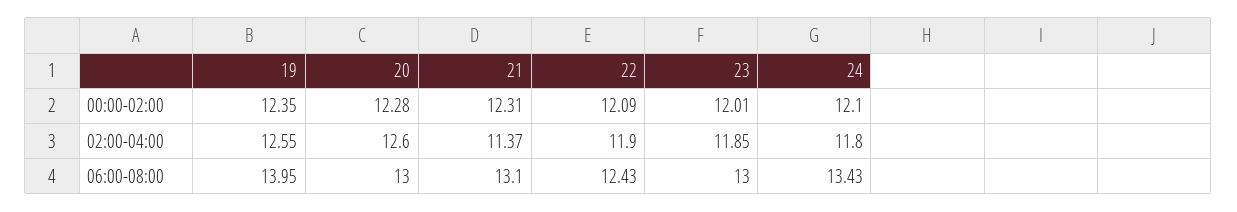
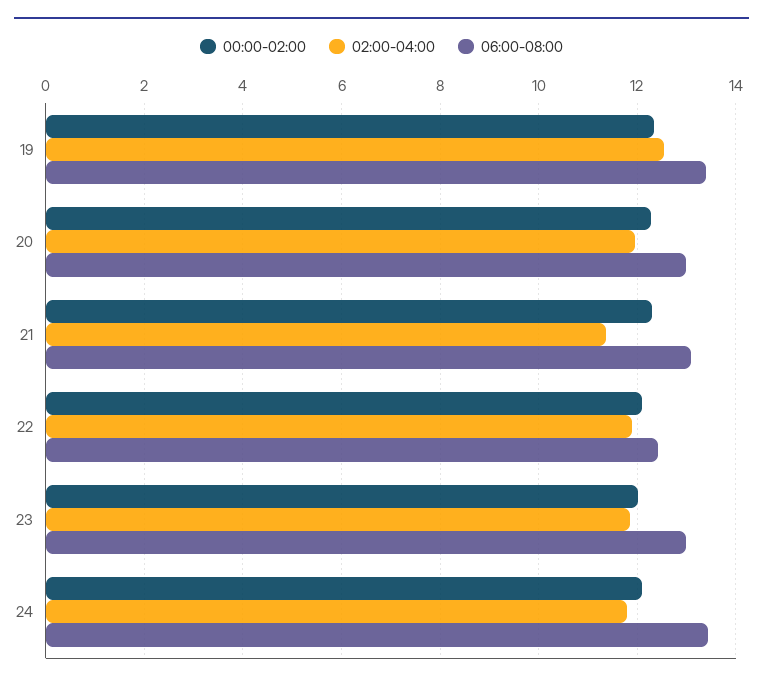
  {
    "00:00-02:00": {
      "19": 12.35,
      "20": 12.28,
      "21": 12.31,
      "22": 12.09,
      "23": 12.01,
      "24": 12.1
    },
    "02:00-04:00": {
      "19": 12.55,
-     "20": 12.6,
+     "20": 12,
      "21": 11.37,
      "22": 11.9,
      "23": 11.85,
      "24": 11.8
    },
    "06:00-08:00": {
-     "19": 13.95,
+     "19": 13.4,
      "20": 13,
      "21": 13.1,
      "22": 12.43,
      "23": 13,
      "24": 13.43
    }
  }

